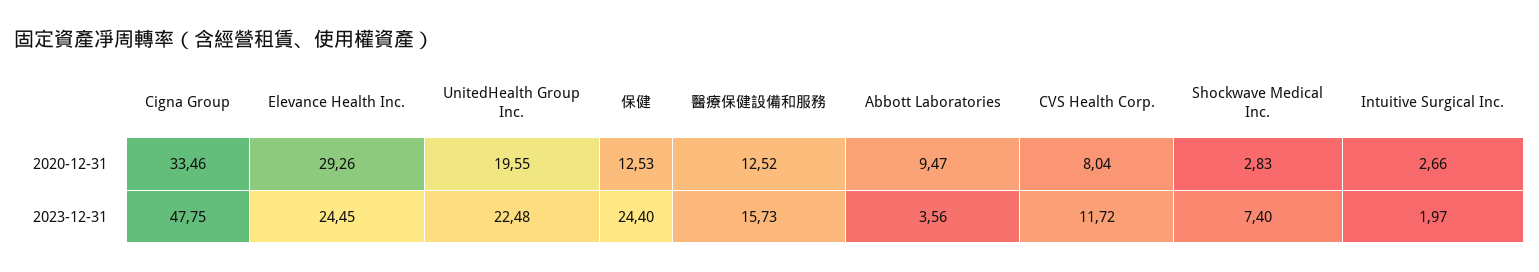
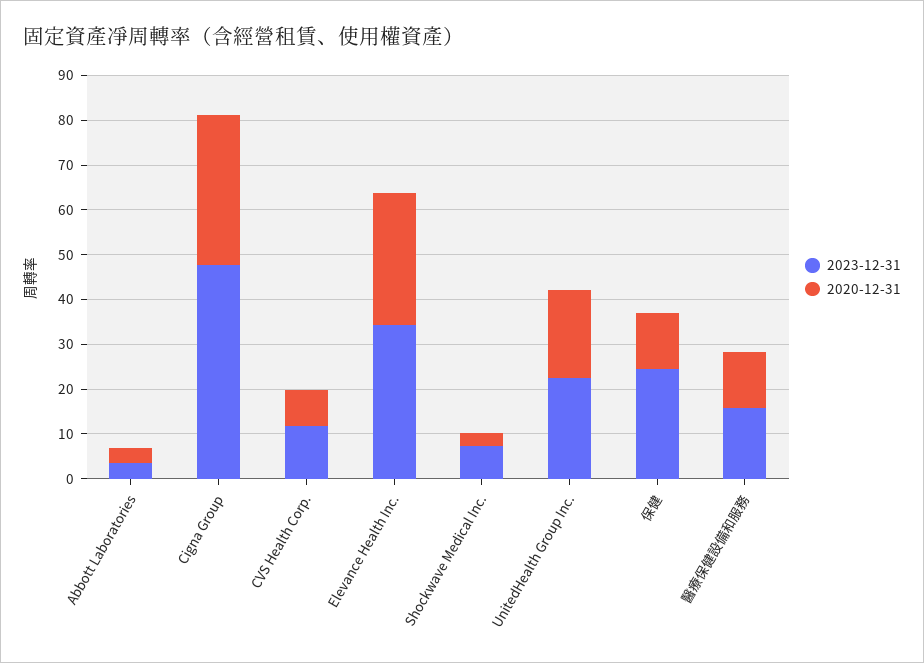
  {
    "2020-12-31": {
      "Cigna Group": 33.46,
      "Elevance Health Inc.": 29.26,
      "UnitedHealth Group Inc.": 19.55,
      "保健": 12.53,
      "醫療保健設備和服務": 12.52,
-     "Abbott Laboratories": 9.47,
+     "Abbott Laboratories": 4,
      "CVS Health Corp.": 8.04,
-     "Shockwave Medical Inc.": 2.83,
+     "Shockwave Medical Inc.": 2.83
-     "Intuitive Surgical Inc.": 2.66
    },
    "2023-12-31": {
      "Cigna Group": 47.75,
-     "Elevance Health Inc.": 24.45,
+     "Elevance Health Inc.": 34,
      "UnitedHealth Group Inc.": 22.48,
      "保健": 24.4,
      "醫療保健設備和服務": 15.73,
      "Abbott Laboratories": 3.56,
      "CVS Health Corp.": 11.72,
-     "Shockwave Medical Inc.": 7.4,
+     "Shockwave Medical Inc.": 7.4
-     "Intuitive Surgical Inc.": 1.97
    }
  }

